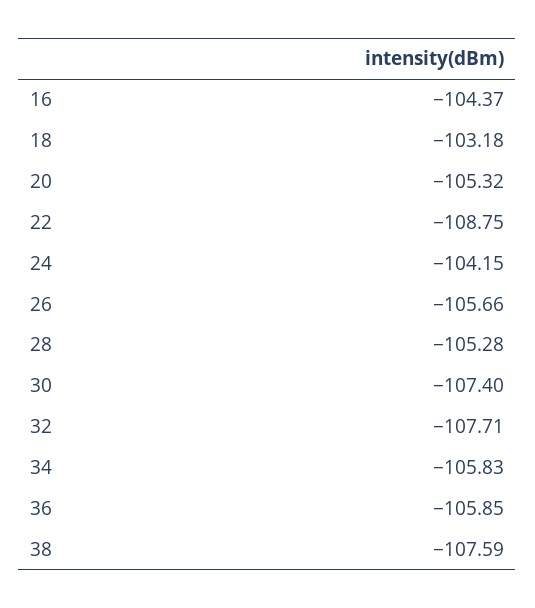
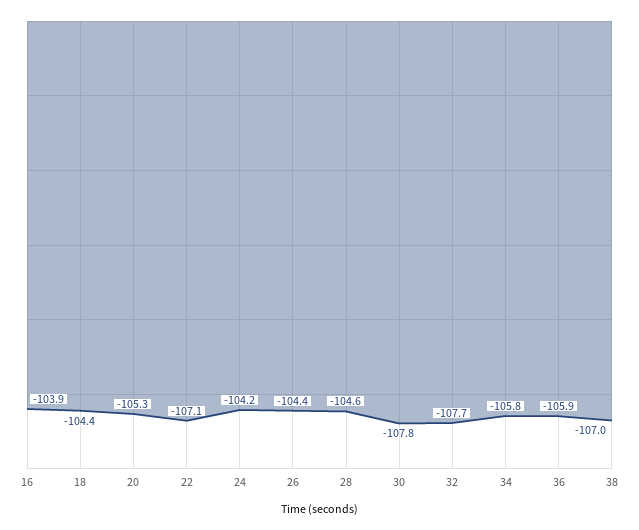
  {
-   "16": -104.37,
+   "16": -103.9,
-   "18": -103.18,
+   "18": -104.4,
    "20": -105.32,
-   "22": -108.75,
+   "22": -107.1,
    "24": -104.15,
-   "26": -105.66,
+   "26": -104.4,
-   "28": -105.28,
+   "28": -104.6,
-   "30": -107.4,
+   "30": -107.8,
    "32": -107.71,
    "34": -105.83,
    "36": -105.85,
-   "38": -107.59
+   "38": -107
  }

